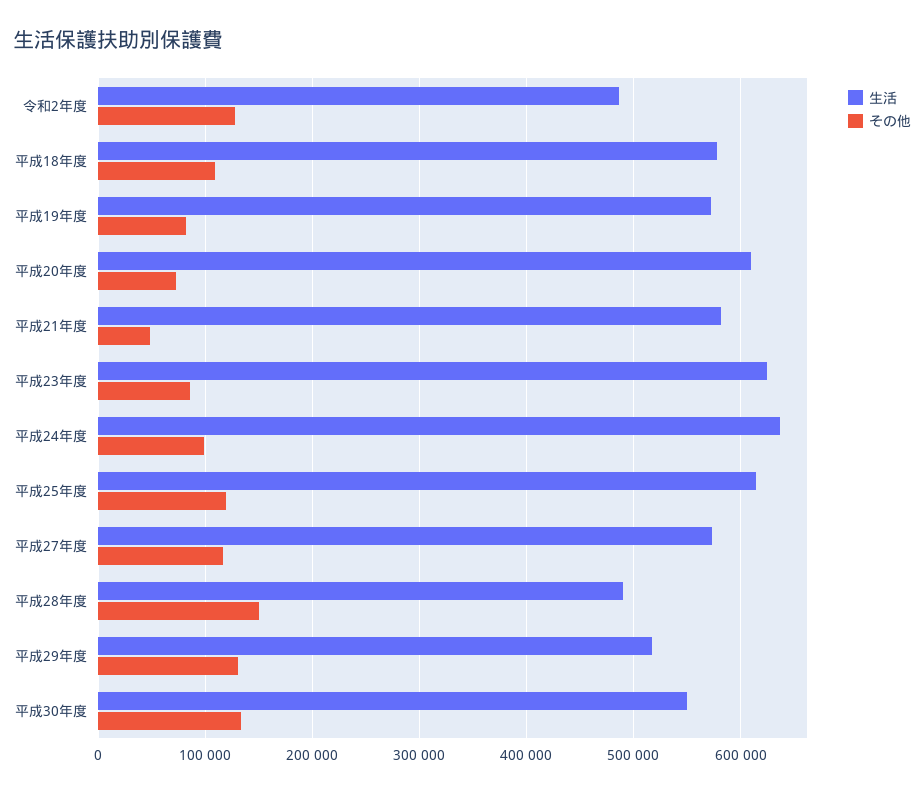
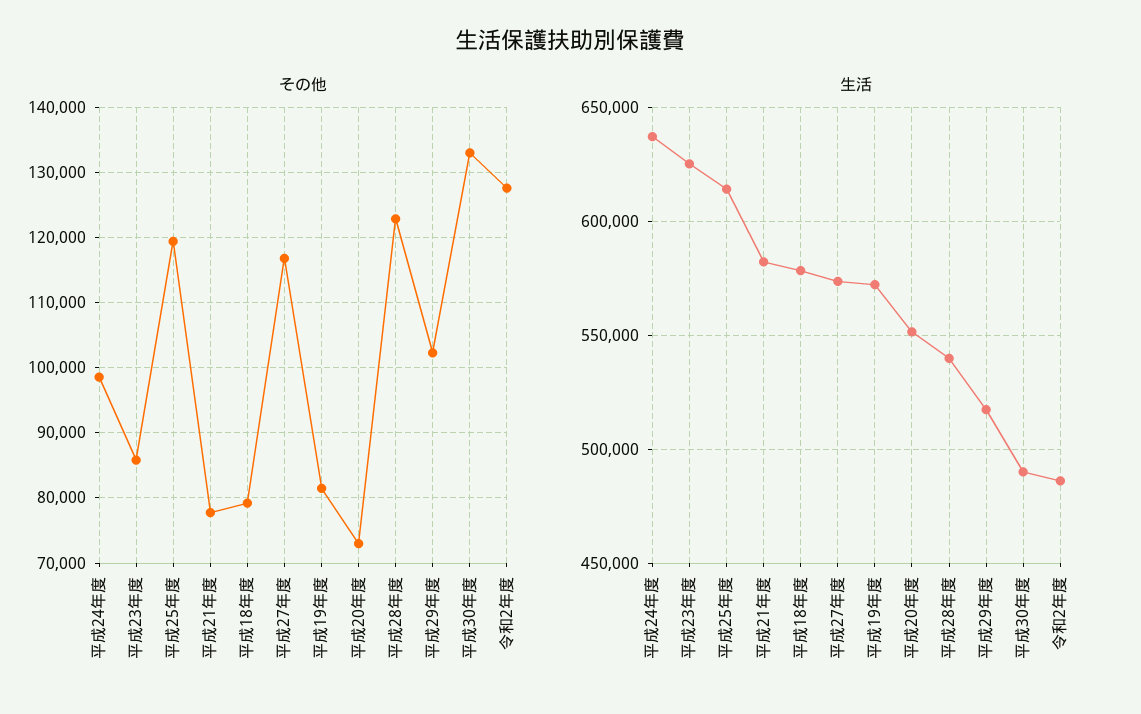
  {
    "生活": {
      "令和2年度": 485000,
      "平成18年度": 580000,
      "平成19年度": 570000,
-     "平成20年度": 610000,
+     "平成20年度": 550000,
      "平成21年度": 580000,
      "平成23年度": 625000,
      "平成24年度": 635000,
      "平成25年度": 615000,
      "平成27年度": 575000,
-     "平成28年度": 490000,
+     "平成28年度": 540000,
      "平成29年度": 515000,
-     "平成30年度": 550000
+     "平成30年度": 490000
    },
    "その他": {
      "令和2年度": 128000,
-     "平成18年度": 110000,
+     "平成18年度": 79000,
      "平成19年度": 81000,
      "平成20年度": 73000,
-     "平成21年度": 50000,
+     "平成21年度": 78000,
      "平成23年度": 86000,
      "平成24年度": 99000,
      "平成25年度": 119000,
      "平成27年度": 117000,
-     "平成28年度": 150000,
+     "平成28年度": 123000,
-     "平成29年度": 130000,
+     "平成29年度": 102000,
      "平成30年度": 133000
    }
  }

